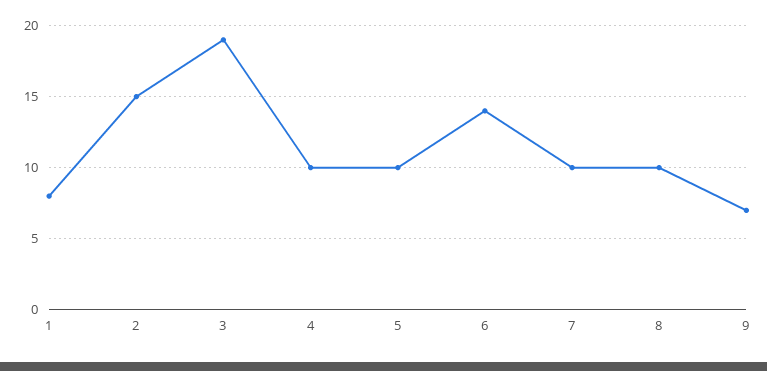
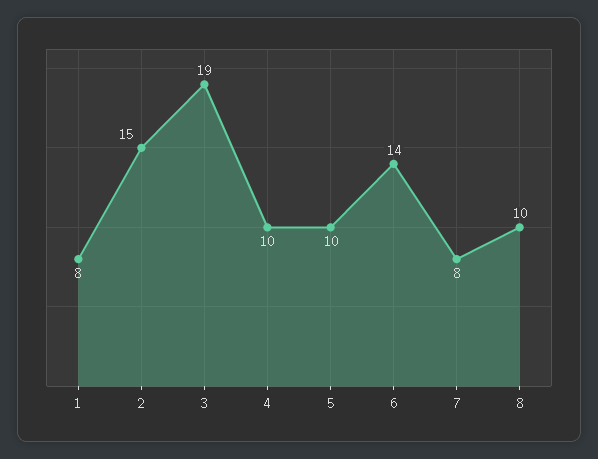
  {
    "1": 8,
    "2": 15,
    "3": 19,
    "4": 10,
    "5": 10,
    "6": 14,
-   "7": 10,
+   "7": 8,
-   "8": 10,
+   "8": 10
-   "9": 7
  }

